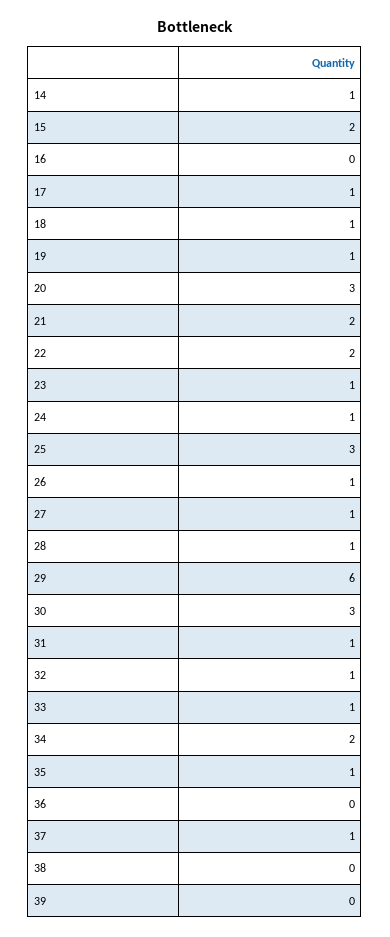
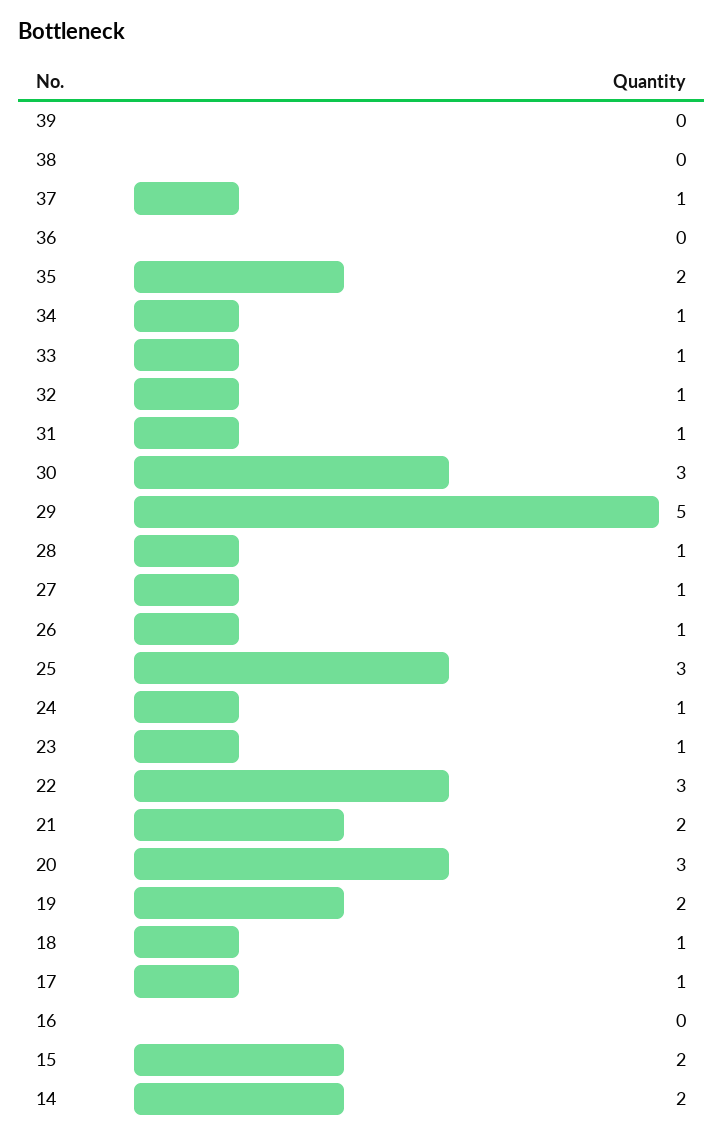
  {
-   "14": 1,
+   "14": 2,
    "15": 2,
    "16": 0,
    "17": 1,
    "18": 1,
-   "19": 1,
+   "19": 2,
    "20": 3,
    "21": 2,
-   "22": 2,
+   "22": 3,
    "23": 1,
    "24": 1,
    "25": 3,
    "26": 1,
    "27": 1,
    "28": 1,
-   "29": 6,
+   "29": 5,
    "30": 3,
    "31": 1,
    "32": 1,
    "33": 1,
-   "34": 2,
+   "34": 1,
-   "35": 1,
+   "35": 2,
    "36": 0,
    "37": 1,
    "38": 0,
    "39": 0
  }

